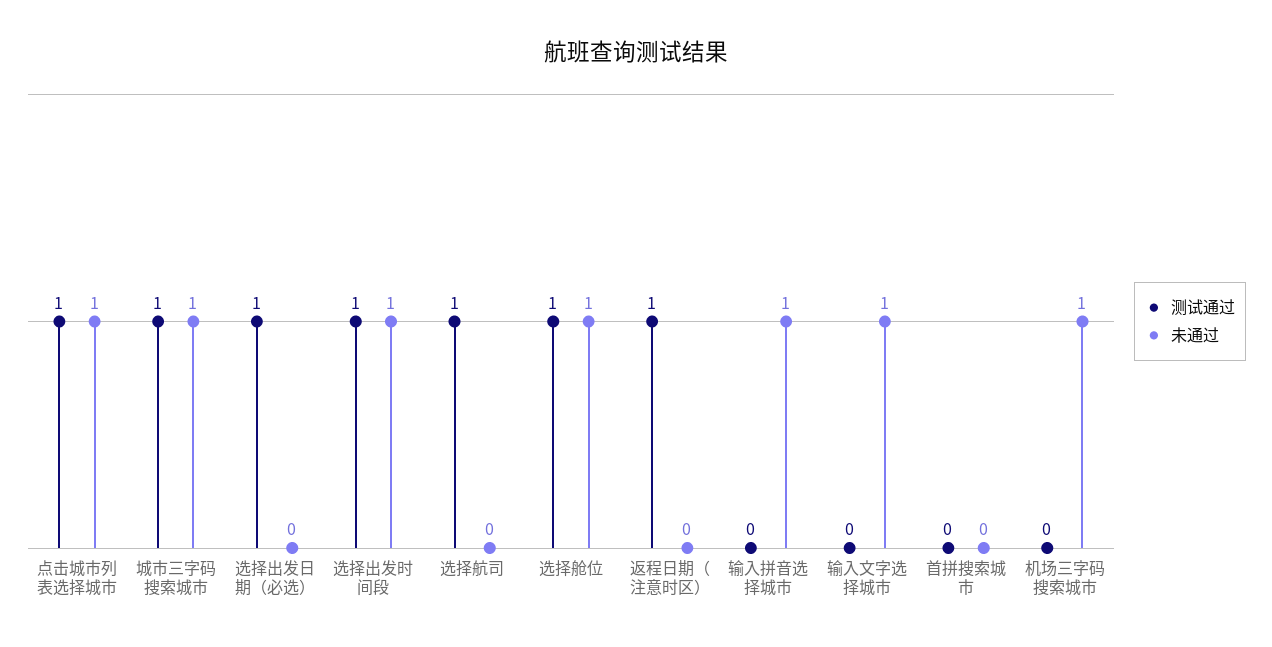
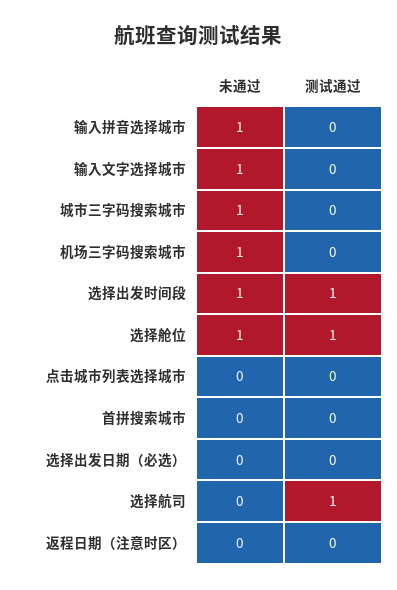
  {
    "测试通过": {
-     "点击城市列表选择城市": 1,
+     "点击城市列表选择城市": 0,
-     "城市三字码搜索城市": 1,
+     "城市三字码搜索城市": 0,
-     "选择出发日期（必选）": 1,
+     "选择出发日期（必选）": 0,
      "选择出发时间段": 1,
      "选择航司": 1,
      "选择舱位": 1,
-     "返程日期（注意时区）": 1,
+     "返程日期（注意时区）": 0,
      "输入拼音选择城市": 0,
      "输入文字选择城市": 0,
      "首拼搜索城市": 0,
      "机场三字码搜索城市": 0
    },
    "未通过": {
-     "点击城市列表选择城市": 1,
+     "点击城市列表选择城市": 0,
      "城市三字码搜索城市": 1,
      "选择出发日期（必选）": 0,
      "选择出发时间段": 1,
      "选择航司": 0,
      "选择舱位": 1,
      "返程日期（注意时区）": 0,
      "输入拼音选择城市": 1,
      "输入文字选择城市": 1,
      "首拼搜索城市": 0,
      "机场三字码搜索城市": 1
    }
  }

